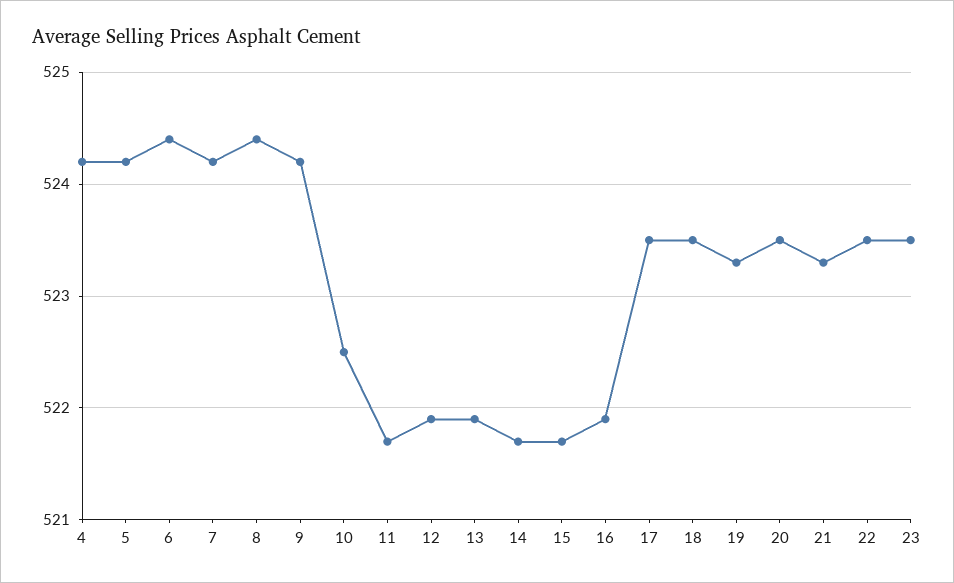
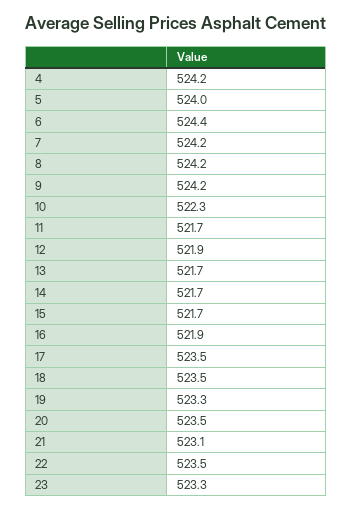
  {
    "4": 524.2,
-   "5": 524.2,
+   "5": 524,
    "6": 524.4,
    "7": 524.2,
-   "8": 524.4,
+   "8": 524.2,
    "9": 524.2,
-   "10": 522.5,
+   "10": 522.3,
    "11": 521.7,
    "12": 521.9,
-   "13": 521.9,
+   "13": 521.7,
    "14": 521.7,
    "15": 521.7,
    "16": 521.9,
    "17": 523.5,
    "18": 523.5,
    "19": 523.3,
    "20": 523.5,
-   "21": 523.3,
+   "21": 523.1,
    "22": 523.5,
-   "23": 523.5
+   "23": 523.3
  }

